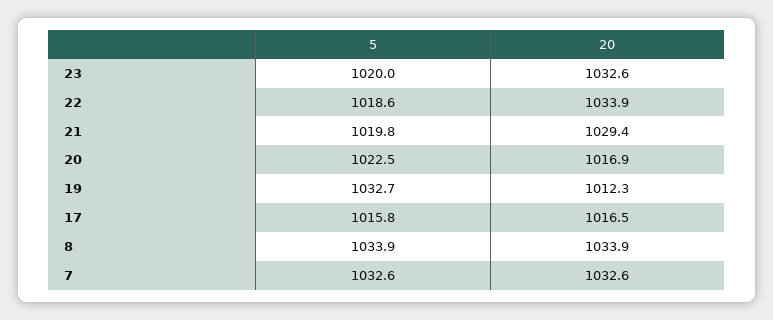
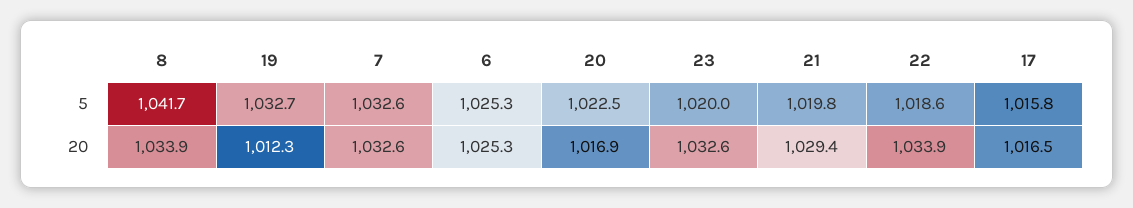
  {
    "5": {
      "23": 1020,
      "22": 1018.6,
      "21": 1019.8,
      "20": 1022.5,
      "19": 1032.7,
      "17": 1015.8,
-     "8": 1033.9,
+     "8": 1041.7,
-     "7": 1032.6
+     "7": 1032.6,
+     "6": 1025.3
    },
    "20": {
      "23": 1032.6,
      "22": 1033.9,
      "21": 1029.4,
      "20": 1016.9,
      "19": 1012.3,
      "17": 1016.5,
      "8": 1033.9,
-     "7": 1032.6
+     "7": 1032.6,
+     "6": 1025.3
    }
  }

